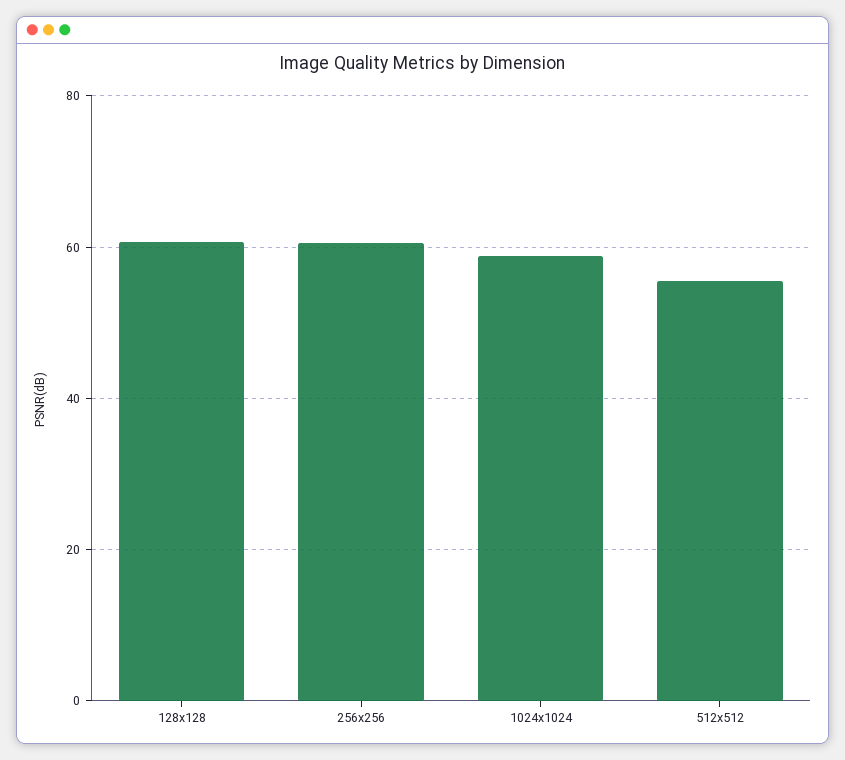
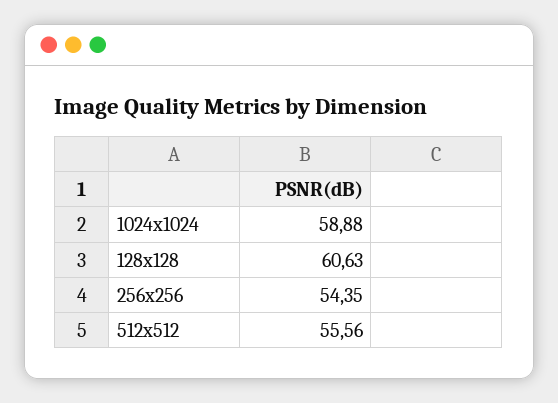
  {
    "128x128": 60.63,
-   "256x256": 60,
+   "256x256": 54.35,
    "1024x1024": 58.88,
    "512x512": 55.56
  }

